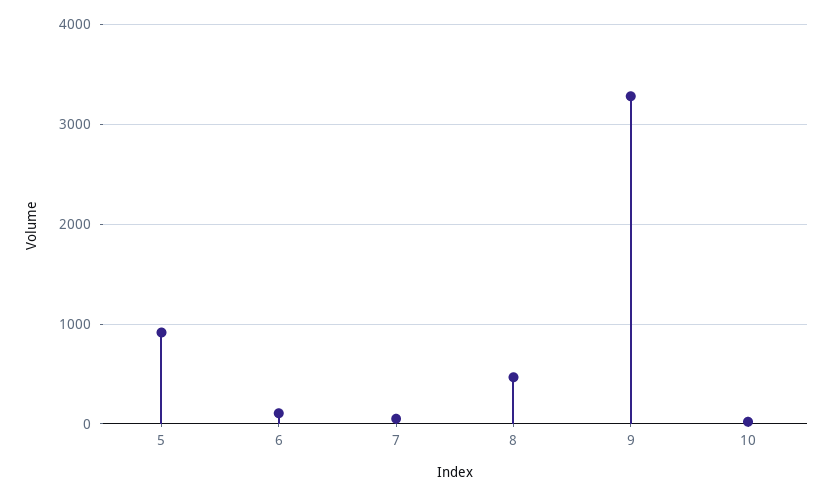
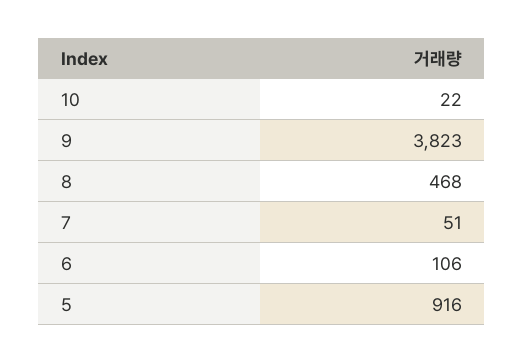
  {
    "5": 916,
    "6": 106,
    "7": 51,
    "8": 468,
-   "9": 3300,
+   "9": 3823,
    "10": 22
  }

